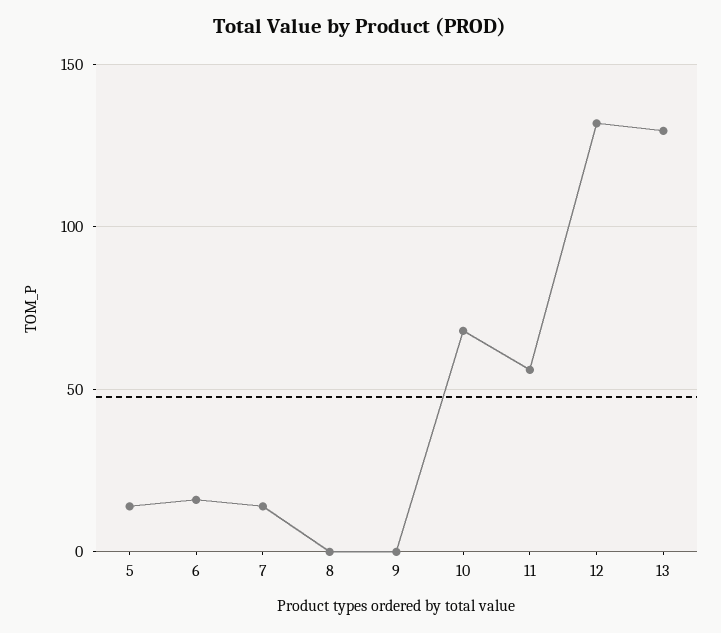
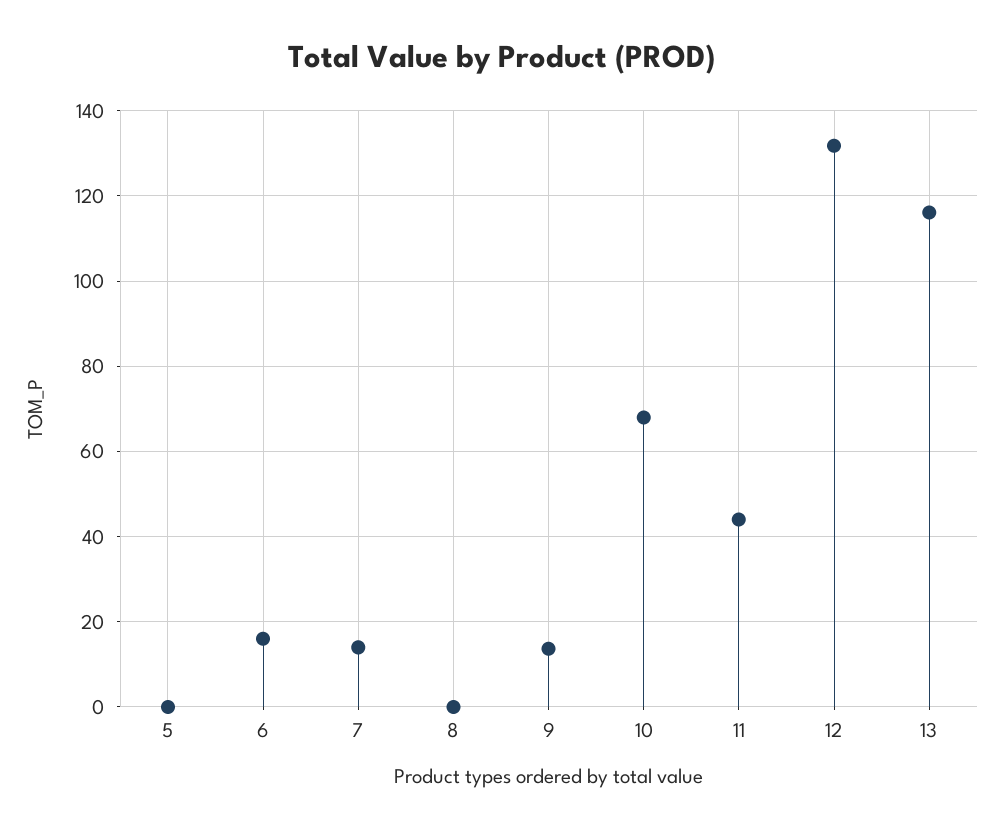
  {
-   "5": 15,
+   "5": 0,
    "6": 16,
    "7": 14,
    "8": 0,
-   "9": 0,
+   "9": 14,
    "10": 68,
-   "11": 55,
+   "11": 44,
    "12": 132,
-   "13": 130
+   "13": 116
  }

